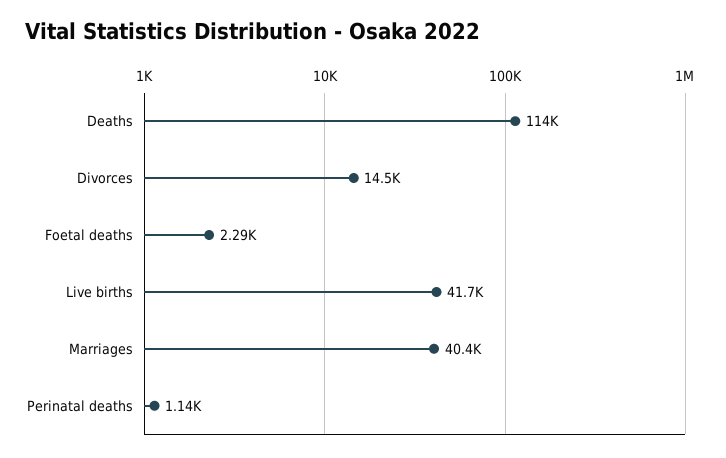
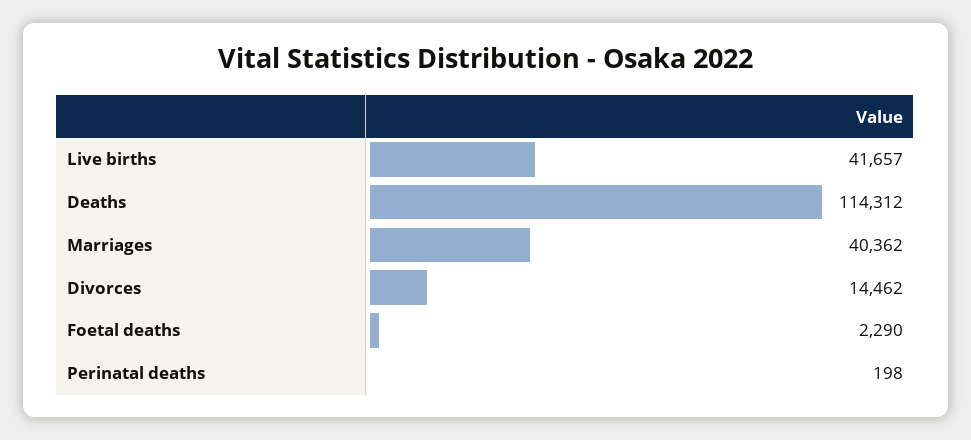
  {
    "Deaths": 114312,
    "Divorces": 14462,
    "Foetal deaths": 2290,
    "Live births": 41657,
    "Marriages": 40362,
-   "Perinatal deaths": 1140
+   "Perinatal deaths": 198
  }

